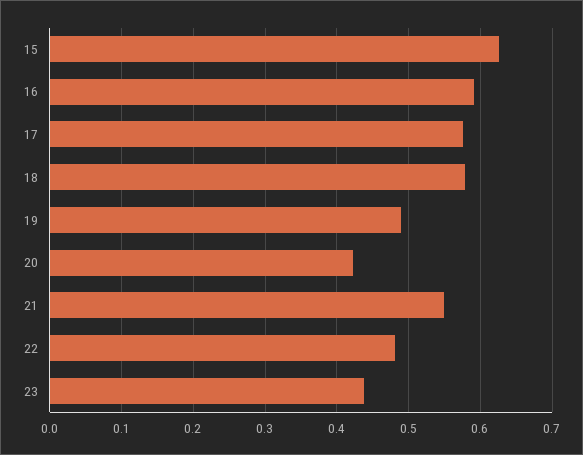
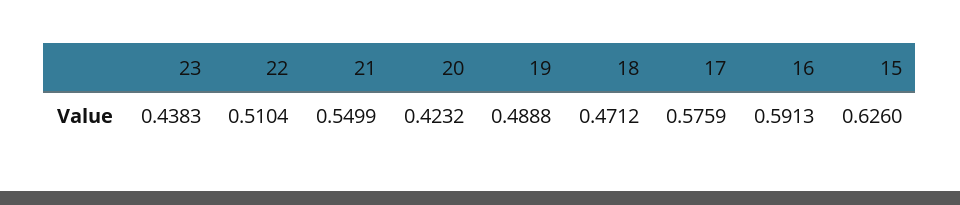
  {
    "15": 0.626,
    "16": 0.5913,
    "17": 0.5759,
-   "18": 0.58,
+   "18": 0.4712,
    "19": 0.4888,
    "20": 0.4232,
    "21": 0.5499,
-   "22": 0.48,
+   "22": 0.5104,
    "23": 0.4383
  }

